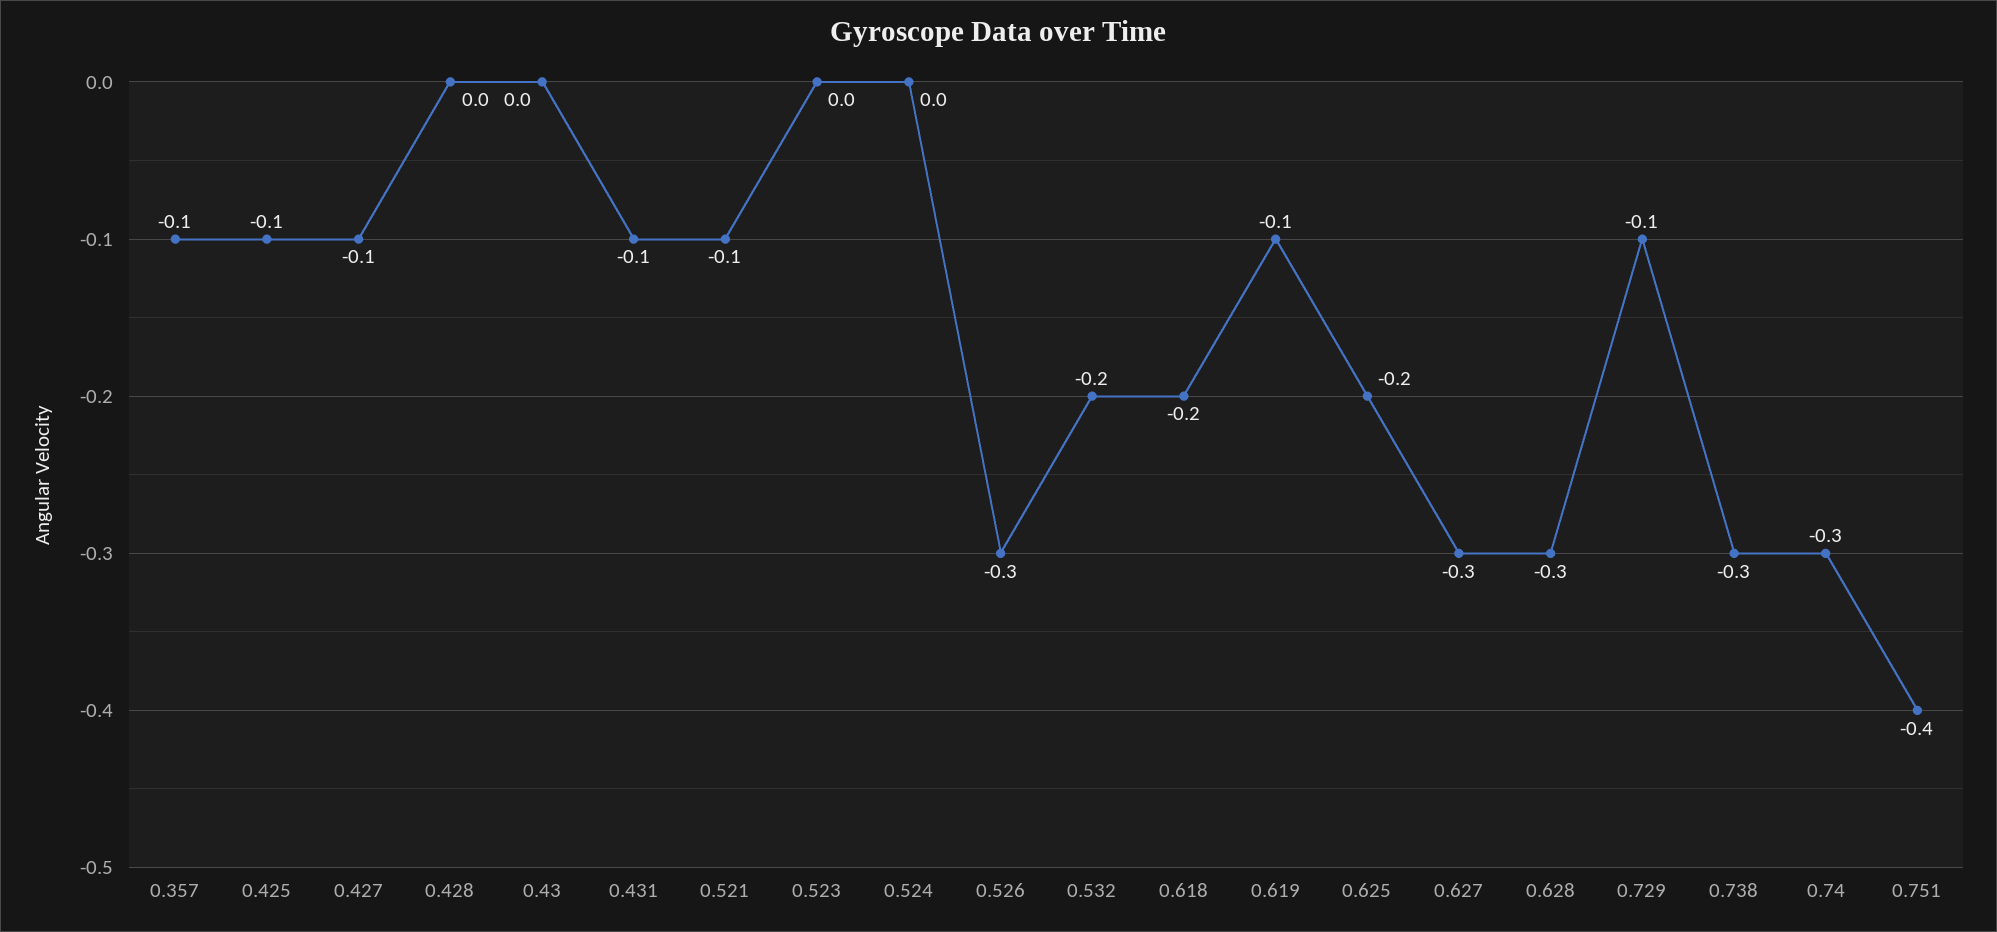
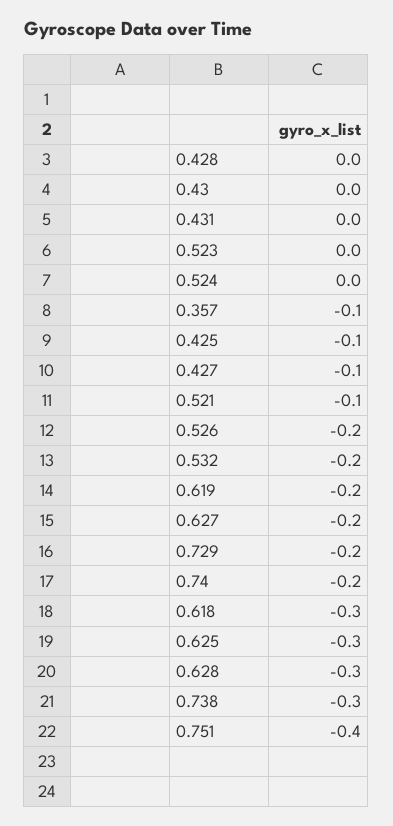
  {
    "0.357": -0.1,
    "0.425": -0.1,
    "0.427": -0.1,
    "0.428": 0,
    "0.43": 0,
-   "0.431": -0.1,
+   "0.431": 0,
    "0.521": -0.1,
    "0.523": 0,
    "0.524": 0,
-   "0.526": -0.3,
+   "0.526": -0.2,
    "0.532": -0.2,
-   "0.618": -0.2,
+   "0.618": -0.3,
-   "0.619": -0.1,
+   "0.619": -0.2,
-   "0.625": -0.2,
+   "0.625": -0.3,
-   "0.627": -0.3,
+   "0.627": -0.2,
    "0.628": -0.3,
-   "0.729": -0.1,
+   "0.729": -0.2,
    "0.738": -0.3,
-   "0.74": -0.3,
+   "0.74": -0.2,
    "0.751": -0.4
  }

